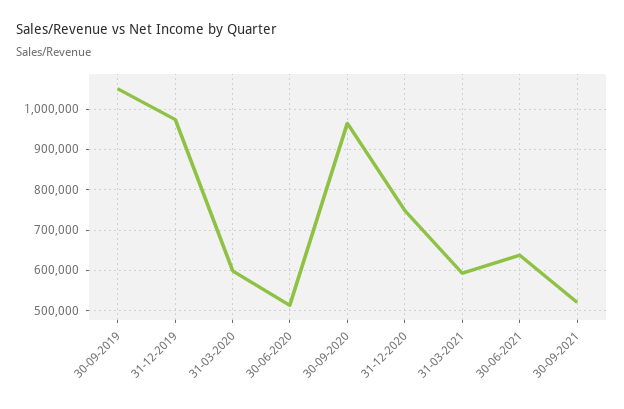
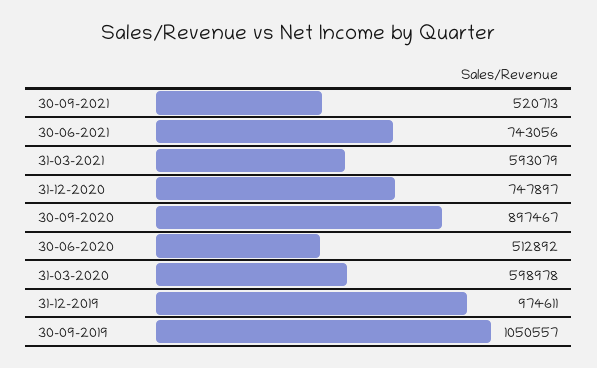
  {
    "30-09-2019": 1050557,
    "31-12-2019": 974611,
    "31-03-2020": 598978,
    "30-06-2020": 512892,
-   "30-09-2020": 960000,
+   "30-09-2020": 897467,
    "31-12-2020": 747897,
    "31-03-2021": 593079,
-   "30-06-2021": 640000,
+   "30-06-2021": 743056,
    "30-09-2021": 520713
  }

